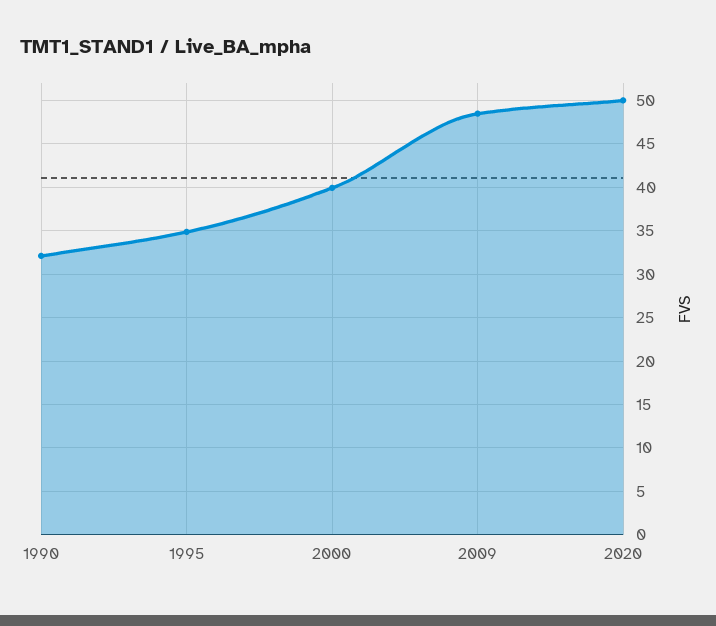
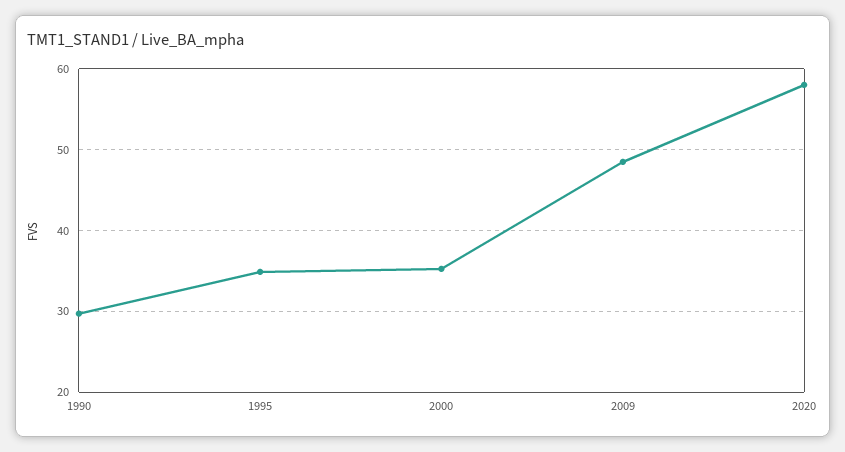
  {
-   "1990": 32,
+   "1990": 30,
    "1995": 35,
-   "2000": 40,
+   "2000": 35,
    "2009": 48,
-   "2020": 50
+   "2020": 58
  }

